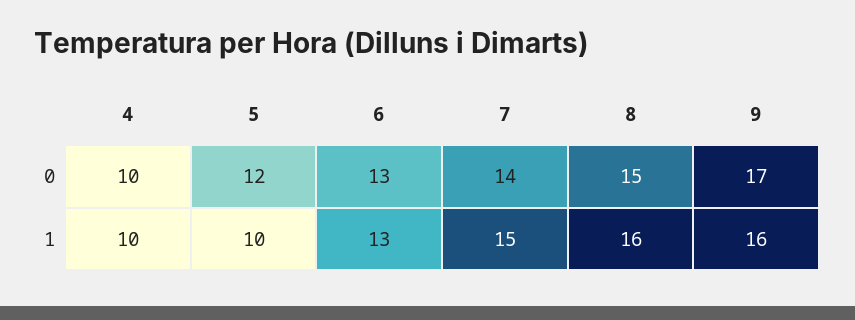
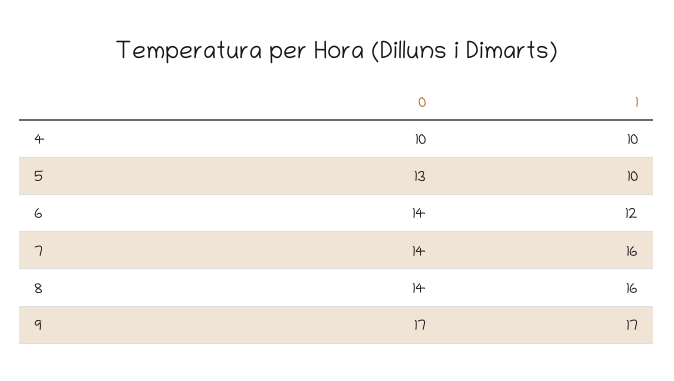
  {
    "4": {
      "0": 10,
      "1": 10
    },
    "5": {
-     "0": 12,
+     "0": 13,
      "1": 10
    },
    "6": {
-     "0": 13,
+     "0": 14,
-     "1": 13
+     "1": 12
    },
    "7": {
      "0": 14,
-     "1": 15
+     "1": 16
    },
    "8": {
-     "0": 15,
+     "0": 14,
      "1": 16
    },
    "9": {
      "0": 17,
-     "1": 16
+     "1": 17
    }
  }

